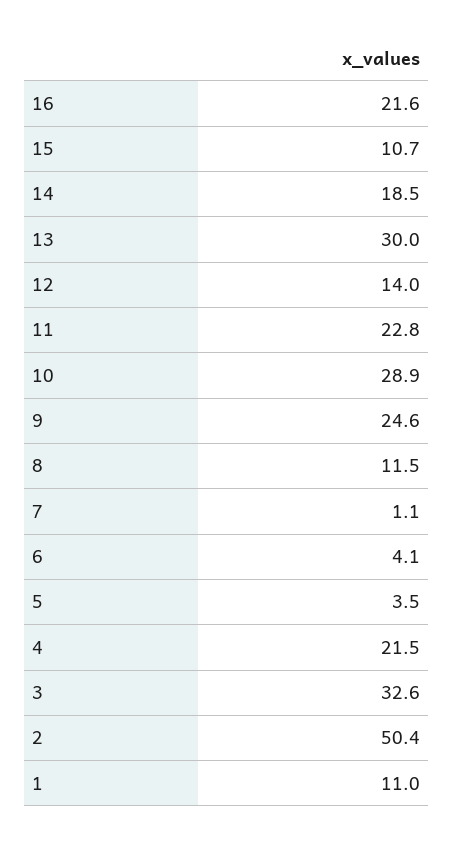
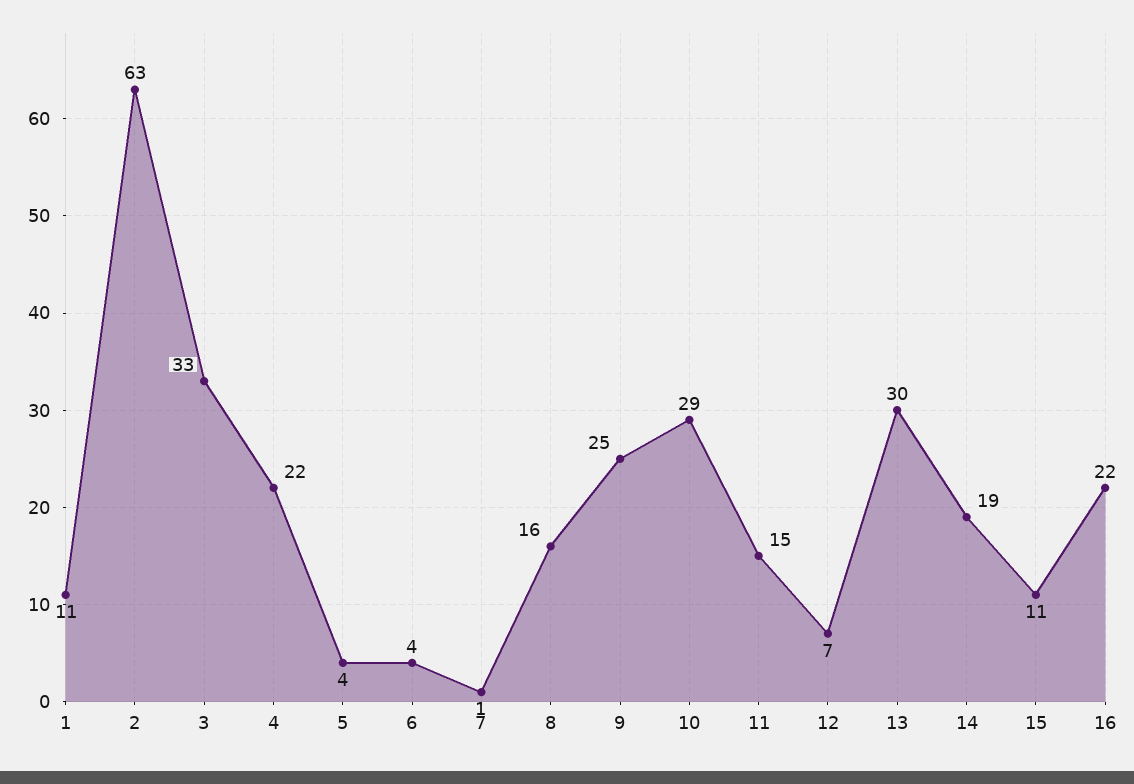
  {
    "16": 21.6,
    "15": 10.7,
    "14": 18.5,
    "13": 30,
-   "12": 14,
+   "12": 7,
-   "11": 22.8,
+   "11": 15,
    "10": 28.9,
    "9": 24.6,
-   "8": 11.5,
+   "8": 16,
    "7": 1.1,
    "6": 4.1,
    "5": 3.5,
    "4": 21.5,
    "3": 32.6,
-   "2": 50.4,
+   "2": 63,
    "1": 11
  }

